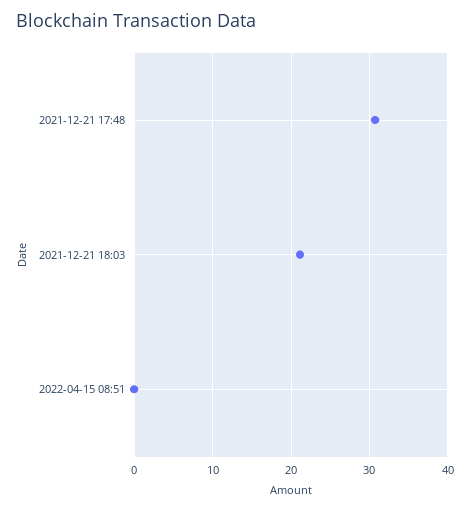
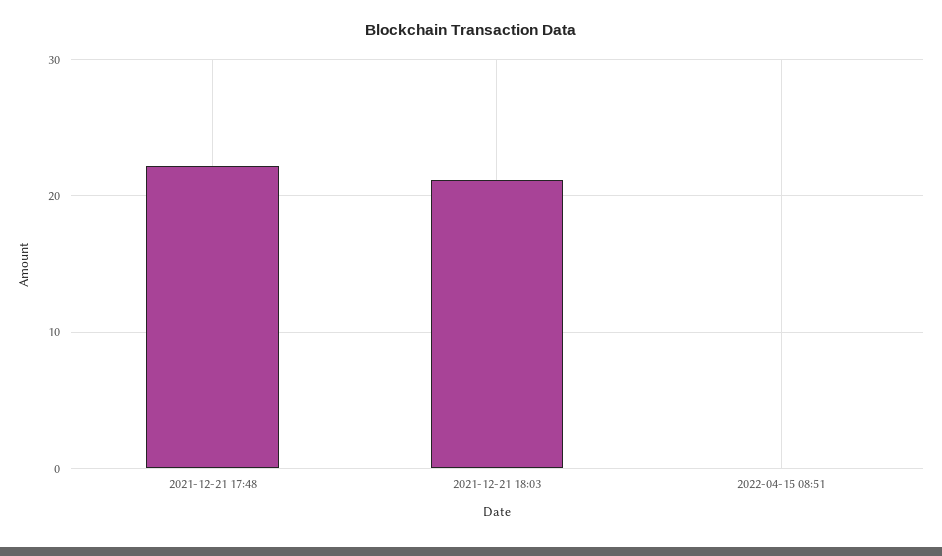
  {
-   "2021-12-21 17:48": 31,
+   "2021-12-21 17:48": 22,
    "2021-12-21 18:03": 21,
    "2022-04-15 08:51": 0
  }

